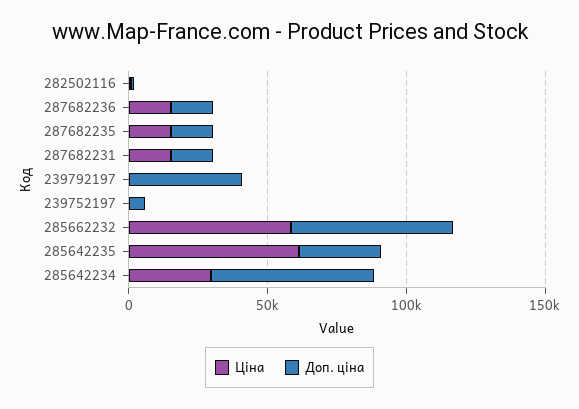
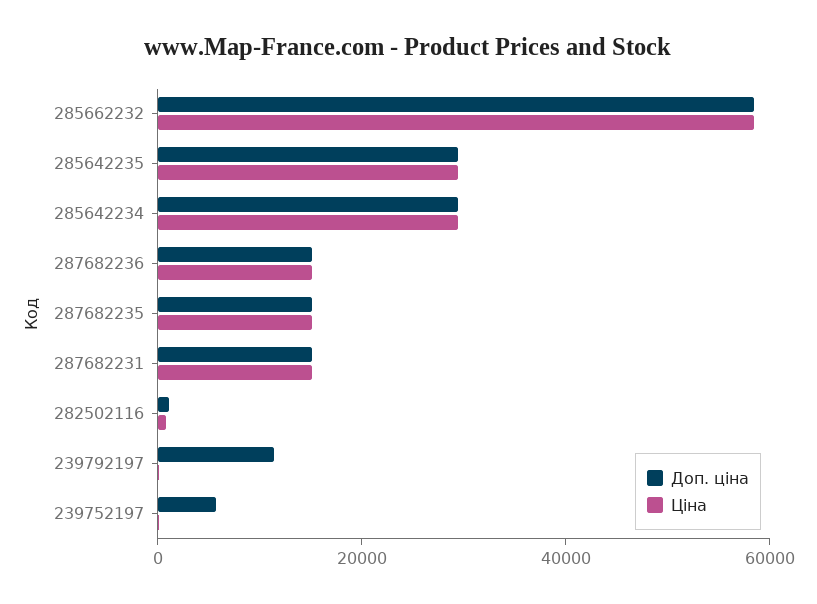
  {
    "Ціна": {
      "282502116": 0,
      "287682236": 15000,
      "287682235": 15000,
      "287682231": 15000,
      "239792197": 0,
      "239752197": 0,
      "285662232": 60000,
-     "285642235": 60000,
+     "285642235": 30000,
      "285642234": 30000
    },
    "Доп. ціна": {
      "282502116": 0,
      "287682236": 15000,
      "287682235": 15000,
      "287682231": 15000,
-     "239792197": 40000,
+     "239792197": 10000,
      "239752197": 5000,
      "285662232": 60000,
      "285642235": 30000,
-     "285642234": 60000
+     "285642234": 30000
    }
  }

